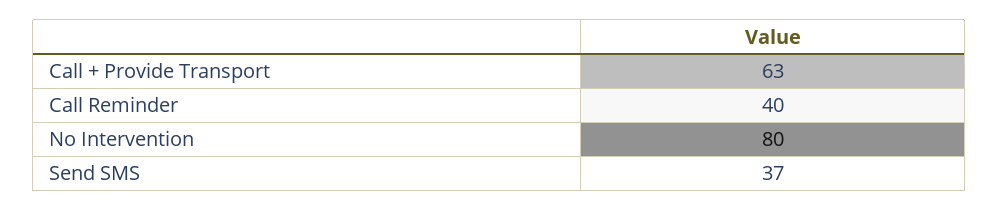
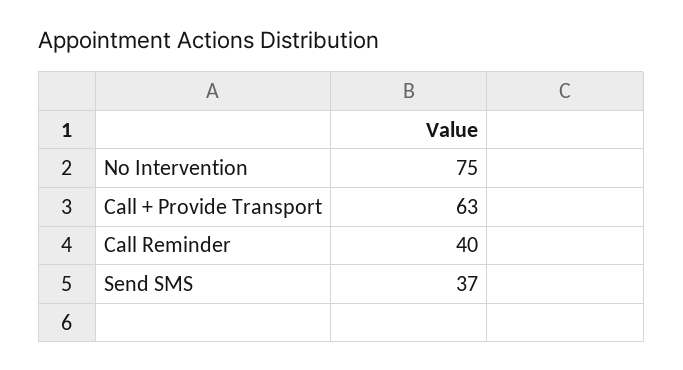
  {
    "Call + Provide Transport": 63,
    "Call Reminder": 40,
-   "No Intervention": 80,
+   "No Intervention": 75,
    "Send SMS": 37
  }

